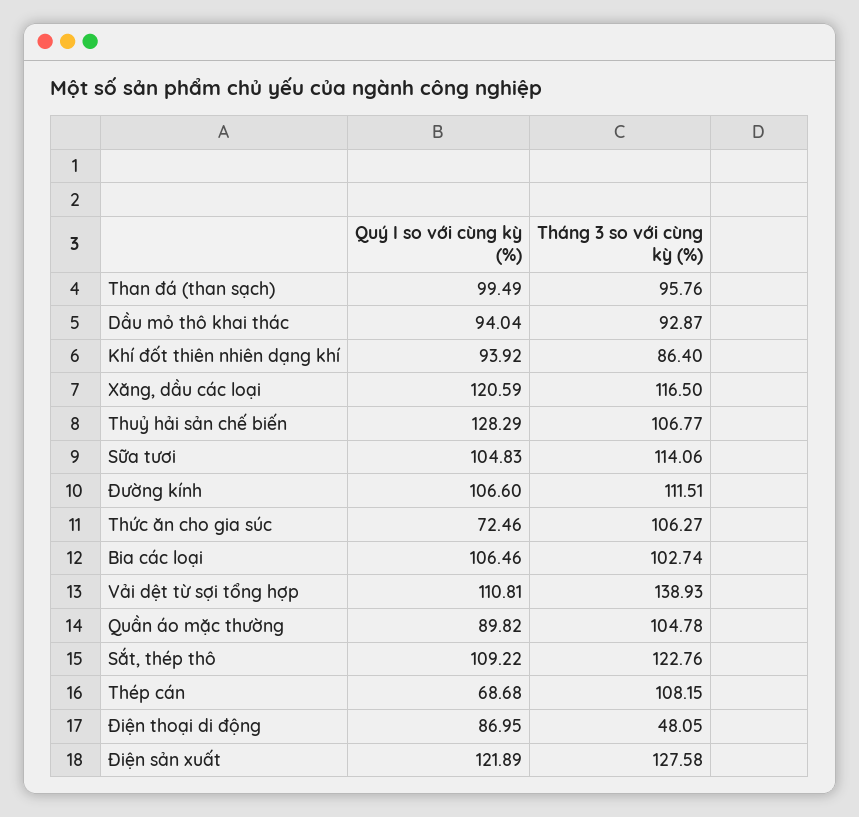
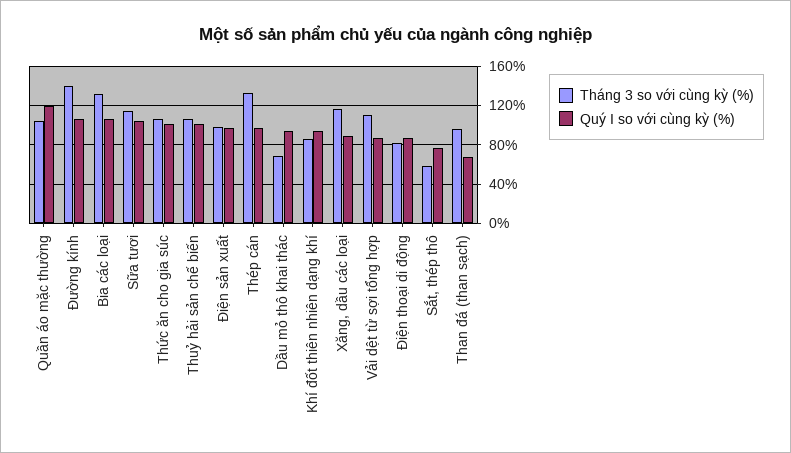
  {
    "Quý I so với cùng kỳ (%)": {
-     "Than đá (than sạch)": 99.49,
+     "Than đá (than sạch)": 70,
      "Dầu mỏ thô khai thác": 94.04,
      "Khí đốt thiên nhiên dạng khí": 93.92,
-     "Xăng, dầu các loại": 120.59,
+     "Xăng, dầu các loại": 90,
-     "Thuỷ hải sản chế biến": 128.29,
+     "Thuỷ hải sản chế biến": 100,
      "Sữa tươi": 104.83,
      "Đường kính": 106.6,
-     "Thức ăn cho gia súc": 72.46,
+     "Thức ăn cho gia súc": 100,
      "Bia các loại": 106.46,
-     "Vải dệt từ sợi tổng hợp": 110.81,
+     "Vải dệt từ sợi tổng hợp": 90,
-     "Quần áo mặc thường": 89.82,
+     "Quần áo mặc thường": 120,
-     "Sắt, thép thô": 109.22,
+     "Sắt, thép thô": 80,
-     "Thép cán": 68.68,
+     "Thép cán": 100,
      "Điện thoại di động": 86.95,
-     "Điện sản xuất": 121.89
+     "Điện sản xuất": 100
    },
    "Tháng 3 so với cùng kỳ (%)": {
      "Than đá (than sạch)": 95.76,
-     "Dầu mỏ thô khai thác": 92.87,
+     "Dầu mỏ thô khai thác": 70,
      "Khí đốt thiên nhiên dạng khí": 86.4,
      "Xăng, dầu các loại": 116.5,
      "Thuỷ hải sản chế biến": 106.77,
      "Sữa tươi": 114.06,
-     "Đường kính": 111.51,
+     "Đường kính": 140,
      "Thức ăn cho gia súc": 106.27,
-     "Bia các loại": 102.74,
+     "Bia các loại": 130,
-     "Vải dệt từ sợi tổng hợp": 138.93,
+     "Vải dệt từ sợi tổng hợp": 110,
      "Quần áo mặc thường": 104.78,
-     "Sắt, thép thô": 122.76,
+     "Sắt, thép thô": 60,
-     "Thép cán": 108.15,
+     "Thép cán": 130,
-     "Điện thoại di động": 48.05,
+     "Điện thoại di động": 80,
-     "Điện sản xuất": 127.58
+     "Điện sản xuất": 100
    }
  }

